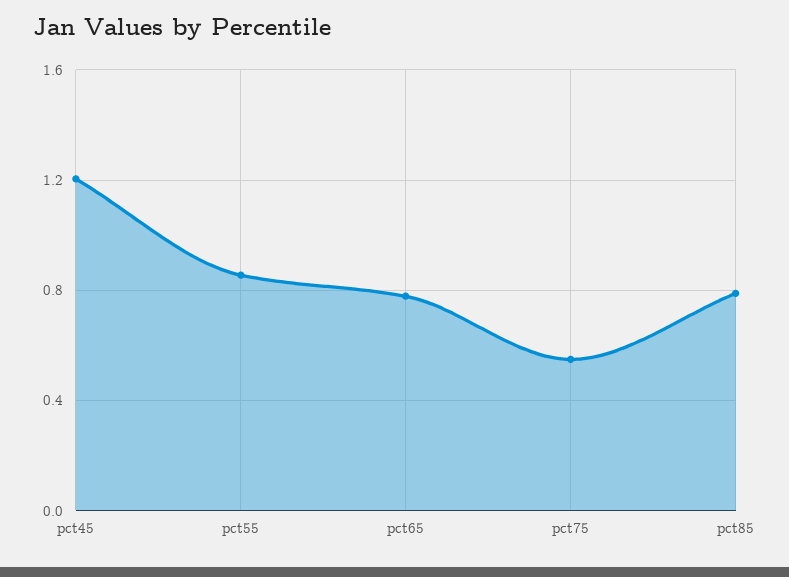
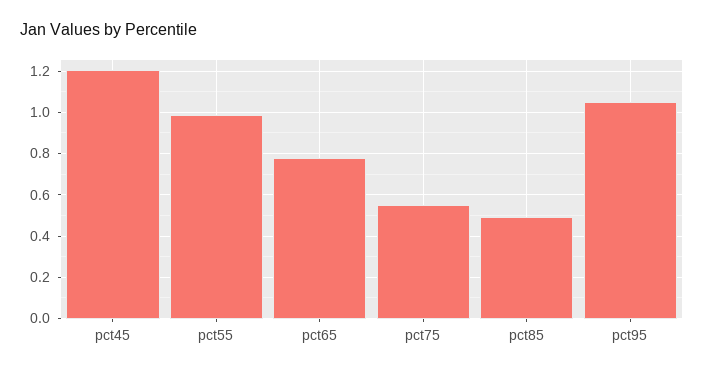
  {
    "pct45": 1.2,
-   "pct55": 0.85,
+   "pct55": 1,
    "pct65": 0.8,
    "pct75": 0.55,
-   "pct85": 0.8
+   "pct85": 0.5,
+   "pct95": 1.05
  }

